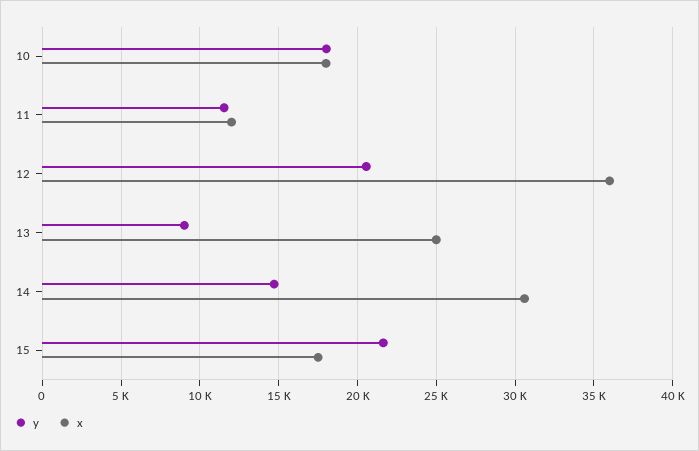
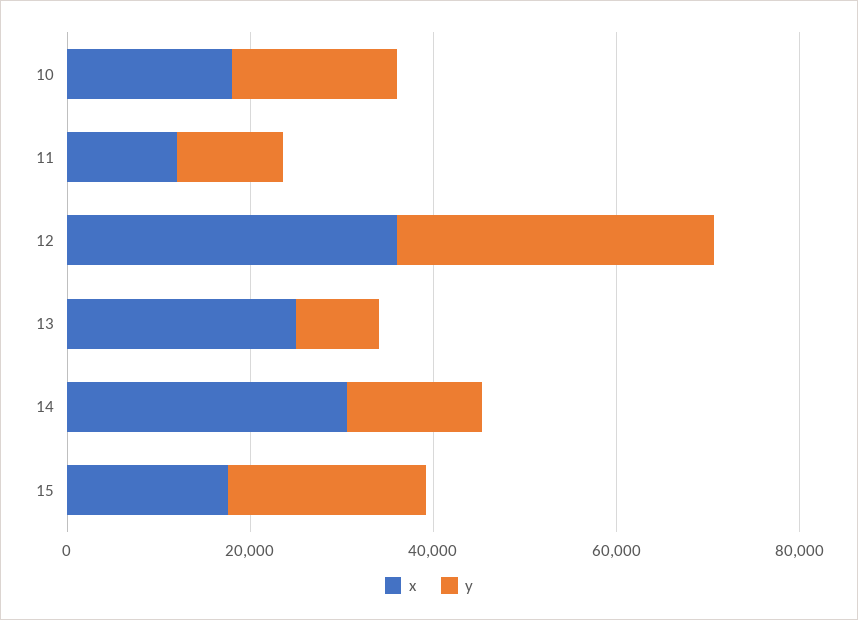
  {
    "y": {
      "10": 18000,
      "11": 11500,
-     "12": 20500,
+     "12": 35000,
      "13": 9000,
      "14": 14500,
      "15": 21500
    },
    "x": {
      "10": 18000,
      "11": 12000,
      "12": 36000,
      "13": 25000,
      "14": 30500,
      "15": 17500
    }
  }

